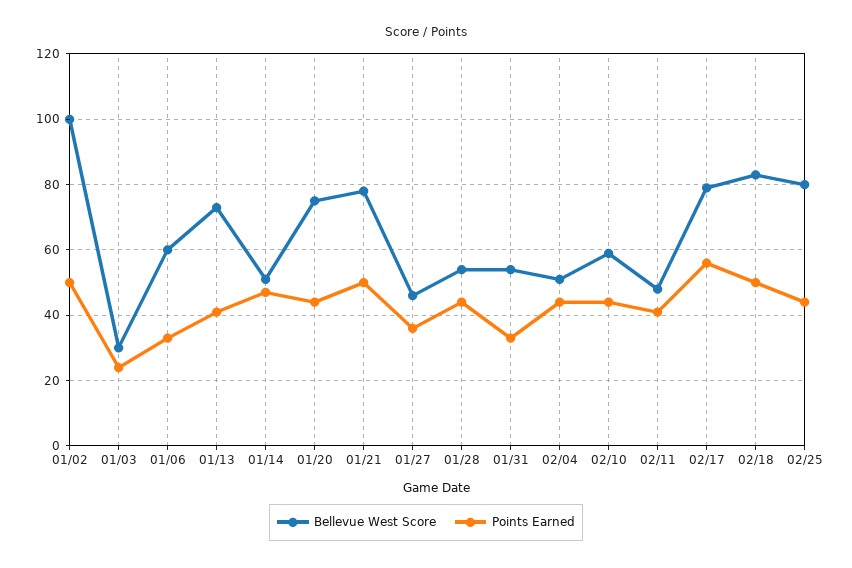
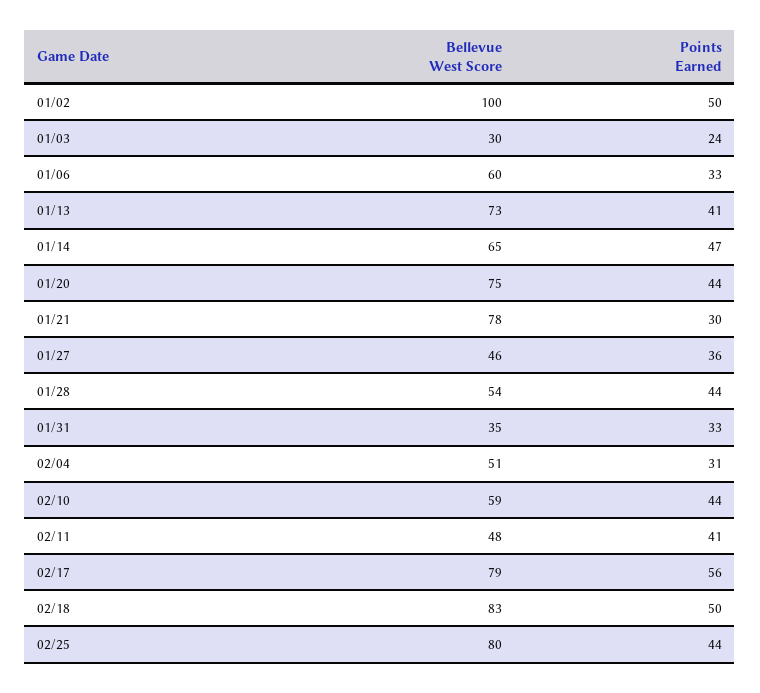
  {
    "Bellevue West Score": {
      "01/02": 100,
      "01/03": 30,
      "01/06": 60,
      "01/13": 73,
-     "01/14": 50,
+     "01/14": 65,
      "01/20": 75,
      "01/21": 78,
      "01/27": 46,
      "01/28": 54,
-     "01/31": 55,
+     "01/31": 35,
      "02/04": 51,
      "02/10": 59,
      "02/11": 48,
      "02/17": 79,
      "02/18": 83,
      "02/25": 80
    },
    "Points Earned": {
      "01/02": 50,
      "01/03": 24,
      "01/06": 33,
      "01/13": 41,
      "01/14": 47,
      "01/20": 44,
-     "01/21": 50,
+     "01/21": 30,
      "01/27": 36,
      "01/28": 44,
      "01/31": 33,
-     "02/04": 45,
+     "02/04": 31,
      "02/10": 44,
      "02/11": 41,
      "02/17": 56,
      "02/18": 50,
      "02/25": 44
    }
  }

